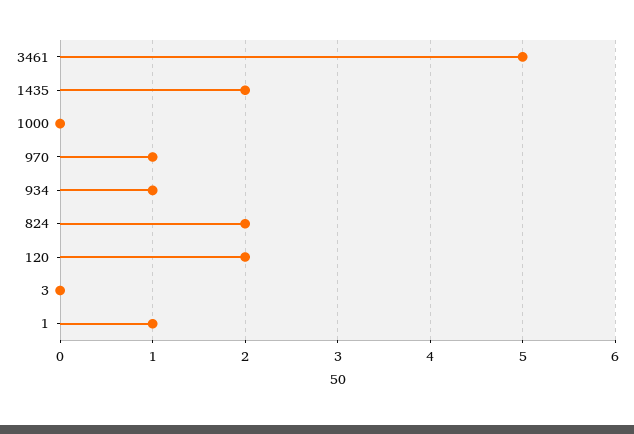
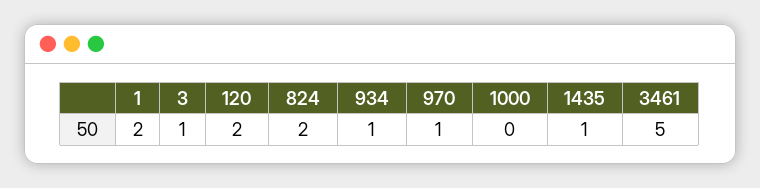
  {
    "3461": 5,
-   "1435": 2,
+   "1435": 1,
    "1000": 0,
    "970": 1,
    "934": 1,
    "824": 2,
    "120": 2,
-   "3": 0,
+   "3": 1,
-   "1": 1
+   "1": 2
  }

